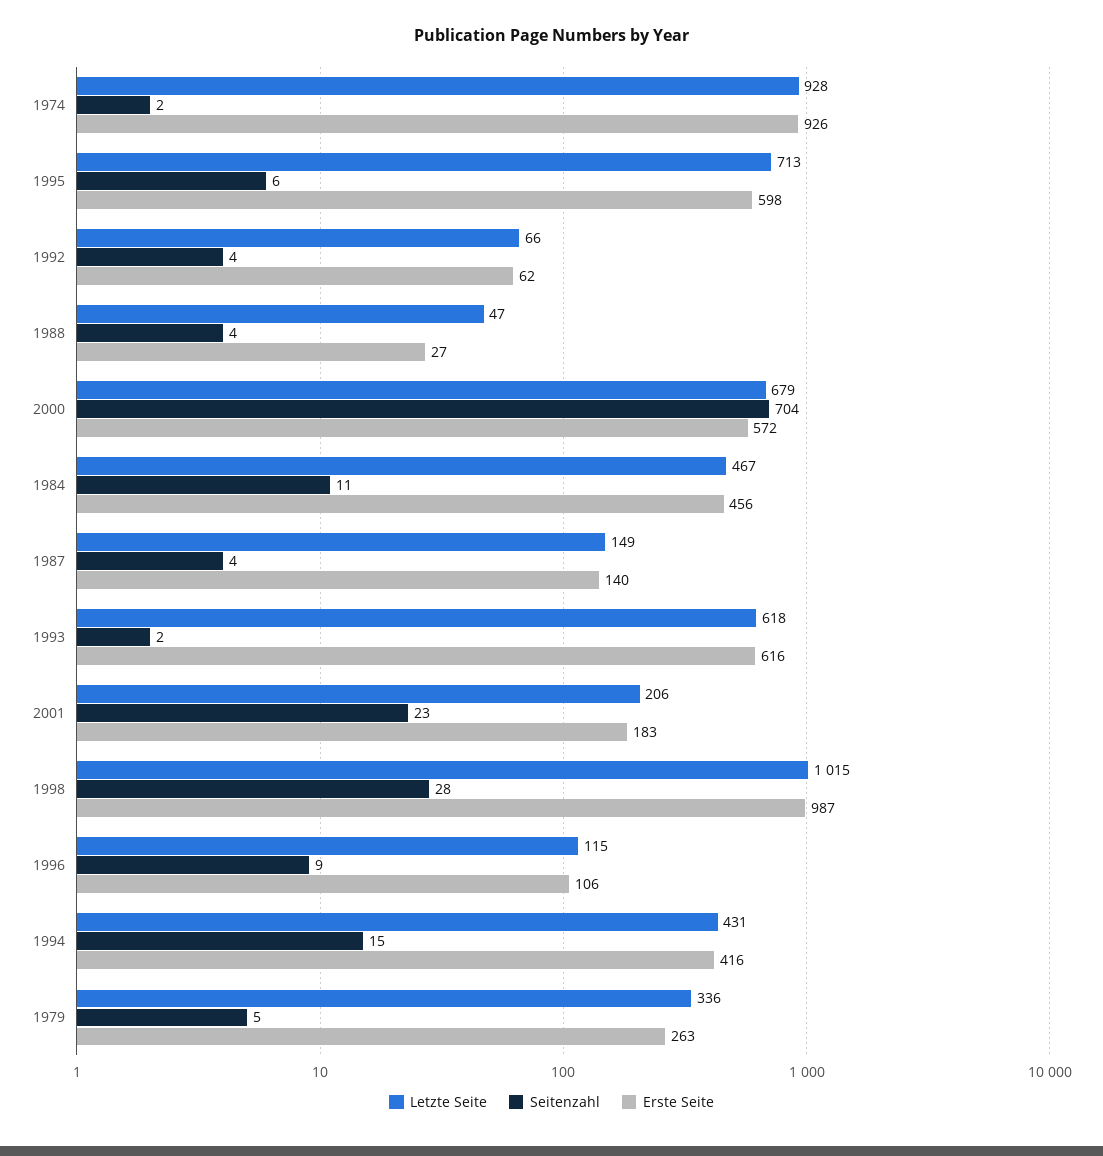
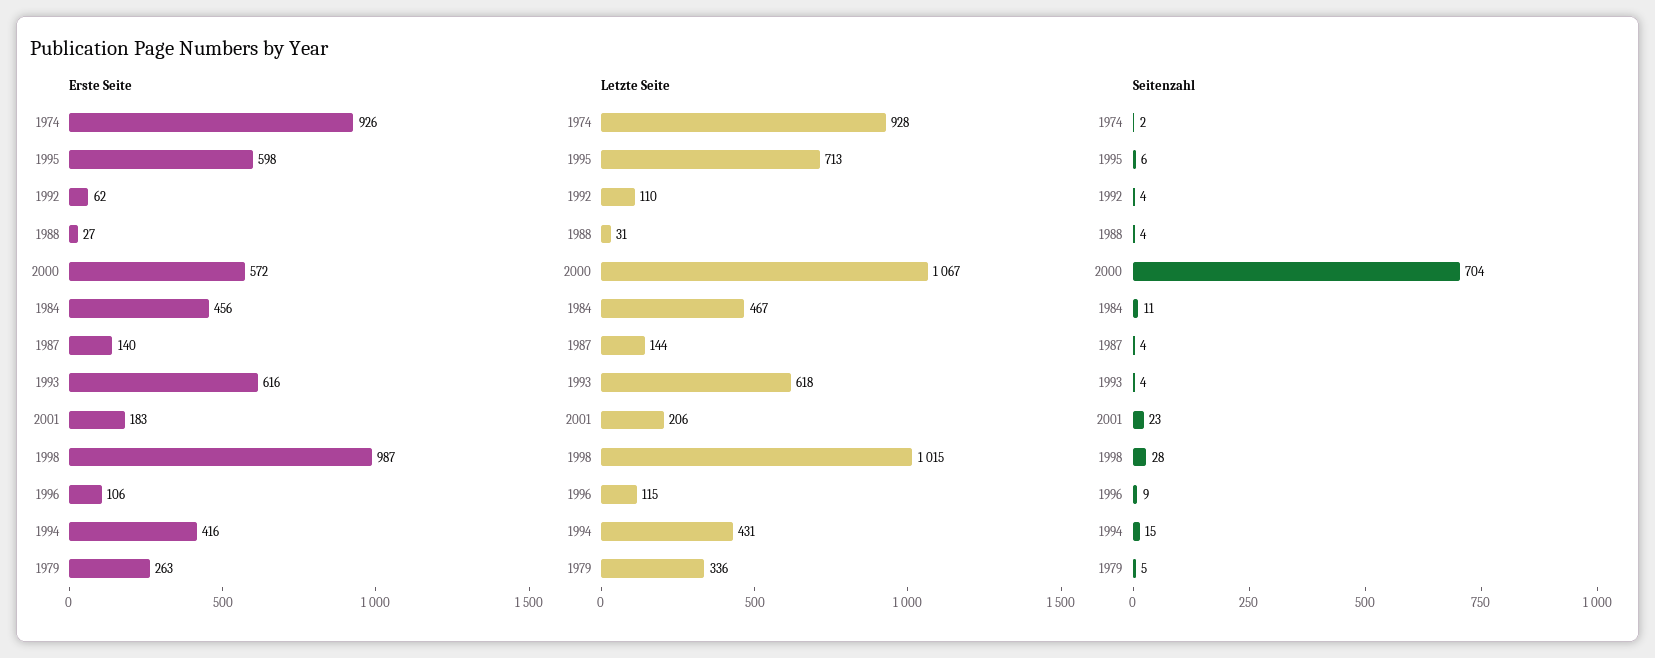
  {
    "Letzte Seite": {
      "1974": 928,
      "1995": 713,
-     "1992": 66,
+     "1992": 110,
-     "1988": 47,
+     "1988": 31,
-     "2000": 679,
+     "2000": 1067,
      "1984": 467,
-     "1987": 149,
+     "1987": 144,
      "1993": 618,
      "2001": 206,
      "1998": 1015,
      "1996": 115,
      "1994": 431,
      "1979": 336
    },
    "Seitenzahl": {
      "1974": 2,
      "1995": 6,
      "1992": 4,
      "1988": 4,
      "2000": 704,
      "1984": 11,
      "1987": 4,
-     "1993": 2,
+     "1993": 4,
      "2001": 23,
      "1998": 28,
      "1996": 9,
      "1994": 15,
      "1979": 5
    },
    "Erste Seite": {
      "1974": 926,
      "1995": 598,
      "1992": 62,
      "1988": 27,
      "2000": 572,
      "1984": 456,
      "1987": 140,
      "1993": 616,
      "2001": 183,
      "1998": 987,
      "1996": 106,
      "1994": 416,
      "1979": 263
    }
  }

